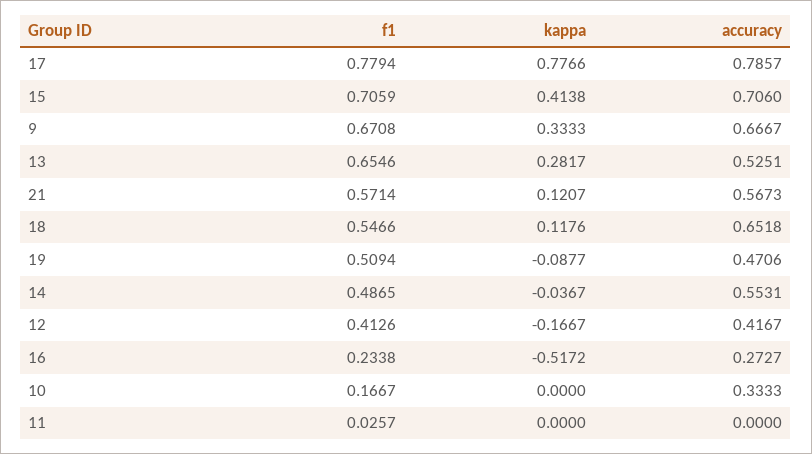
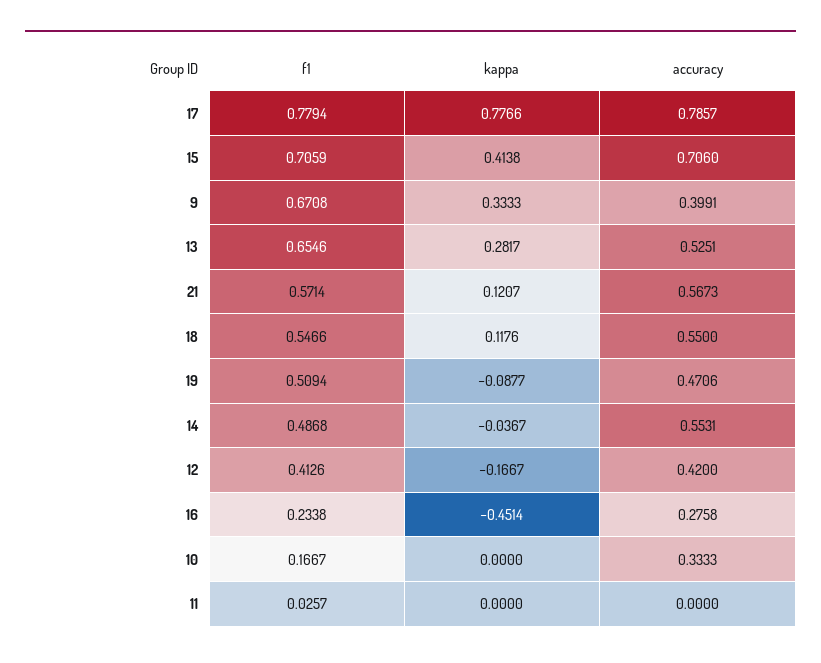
  {
    "f1": {
      "17": 0.7794,
      "15": 0.7059,
      "9": 0.6708,
      "13": 0.6546,
      "21": 0.5714,
      "18": 0.5466,
      "19": 0.5094,
-     "14": 0.4865,
+     "14": 0.4868,
      "12": 0.4126,
      "16": 0.2338,
      "10": 0.1667,
      "11": 0.0257
    },
    "kappa": {
      "17": 0.7766,
      "15": 0.4138,
      "9": 0.3333,
      "13": 0.2817,
      "21": 0.1207,
      "18": 0.1176,
      "19": -0.0877,
      "14": -0.0367,
      "12": -0.1667,
-     "16": -0.5172,
+     "16": -0.4514,
      "10": 0,
      "11": 0
    },
    "accuracy": {
      "17": 0.7857,
      "15": 0.706,
-     "9": 0.6667,
+     "9": 0.3991,
      "13": 0.5251,
      "21": 0.5673,
-     "18": 0.6518,
+     "18": 0.55,
      "19": 0.4706,
      "14": 0.5531,
-     "12": 0.4167,
+     "12": 0.42,
-     "16": 0.2727,
+     "16": 0.2758,
      "10": 0.3333,
      "11": 0
    }
  }

